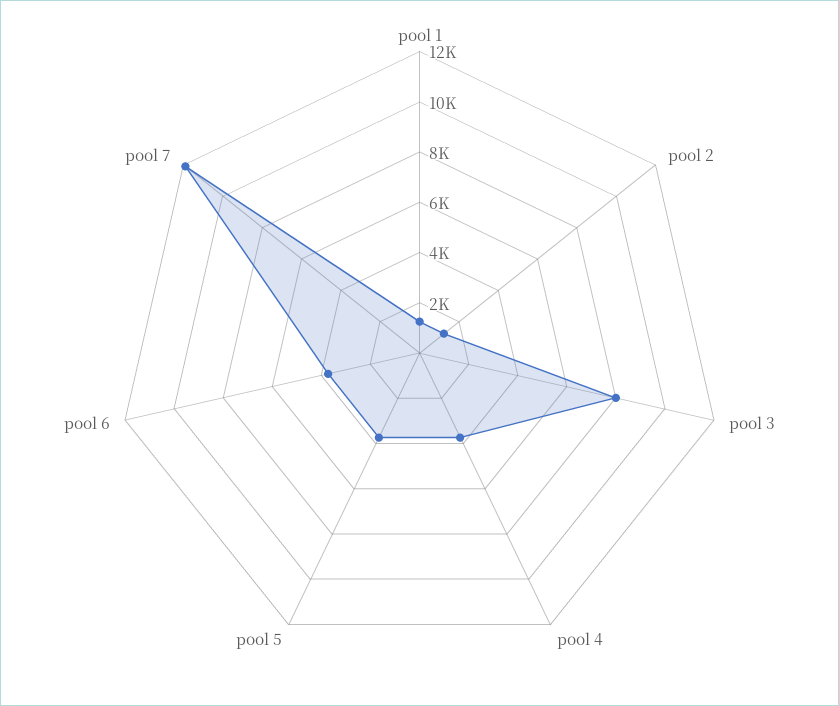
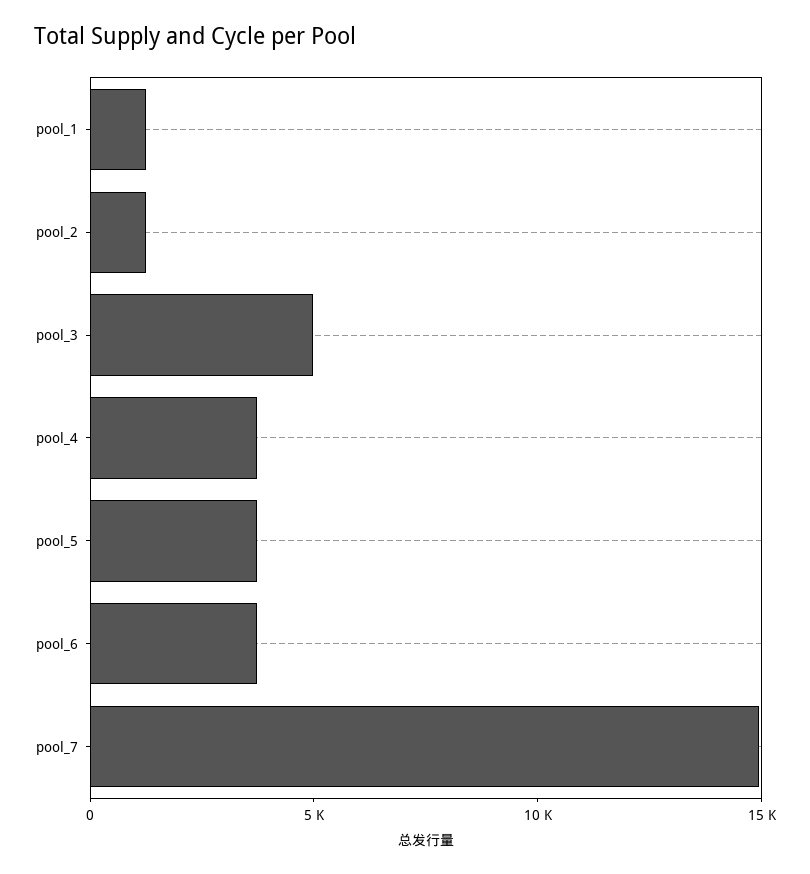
  {
    "pool 1": 1000,
    "pool 2": 1000,
-   "pool 3": 8000,
+   "pool 3": 5000,
    "pool 4": 3500,
    "pool 5": 3500,
    "pool 6": 3500,
-   "pool 7": 12000
+   "pool 7": 15000
  }

